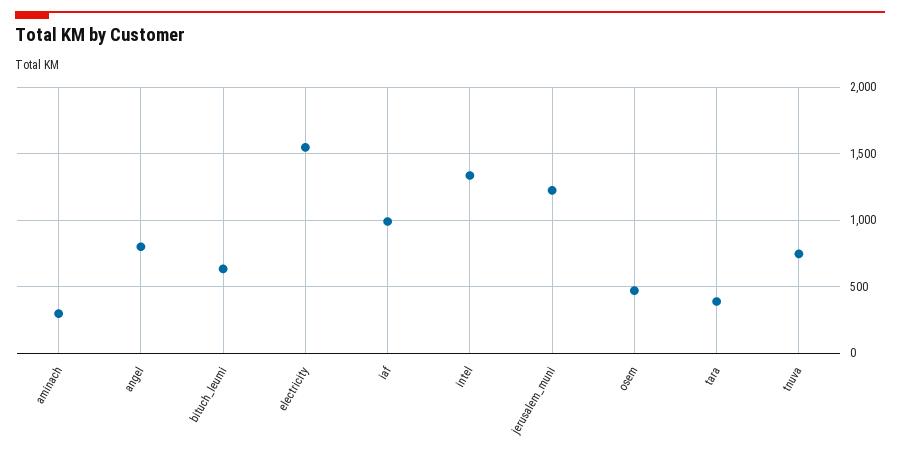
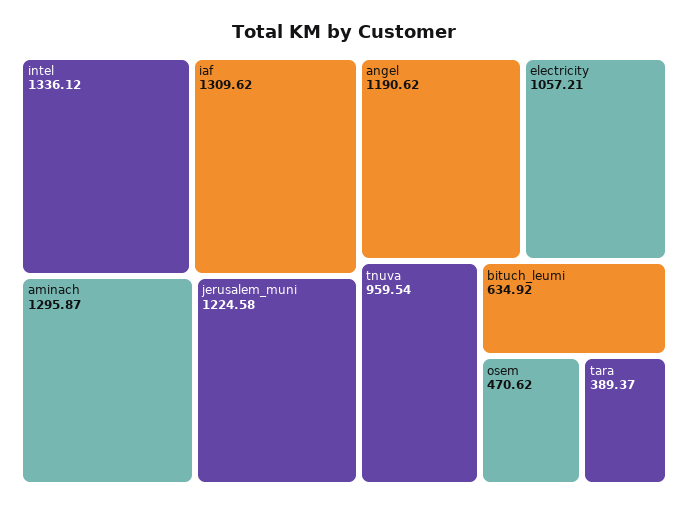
  {
-   "aminach": 300,
+   "aminach": 1295.87,
-   "angel": 800,
+   "angel": 1190.62,
    "bituch_leumi": 634.92,
-   "electricity": 1550,
+   "electricity": 1057.21,
-   "iaf": 1000,
+   "iaf": 1309.62,
    "intel": 1336.12,
    "jerusalem_muni": 1224.58,
    "osem": 470.62,
    "tara": 389.37,
-   "tnuva": 750
+   "tnuva": 959.54
  }

